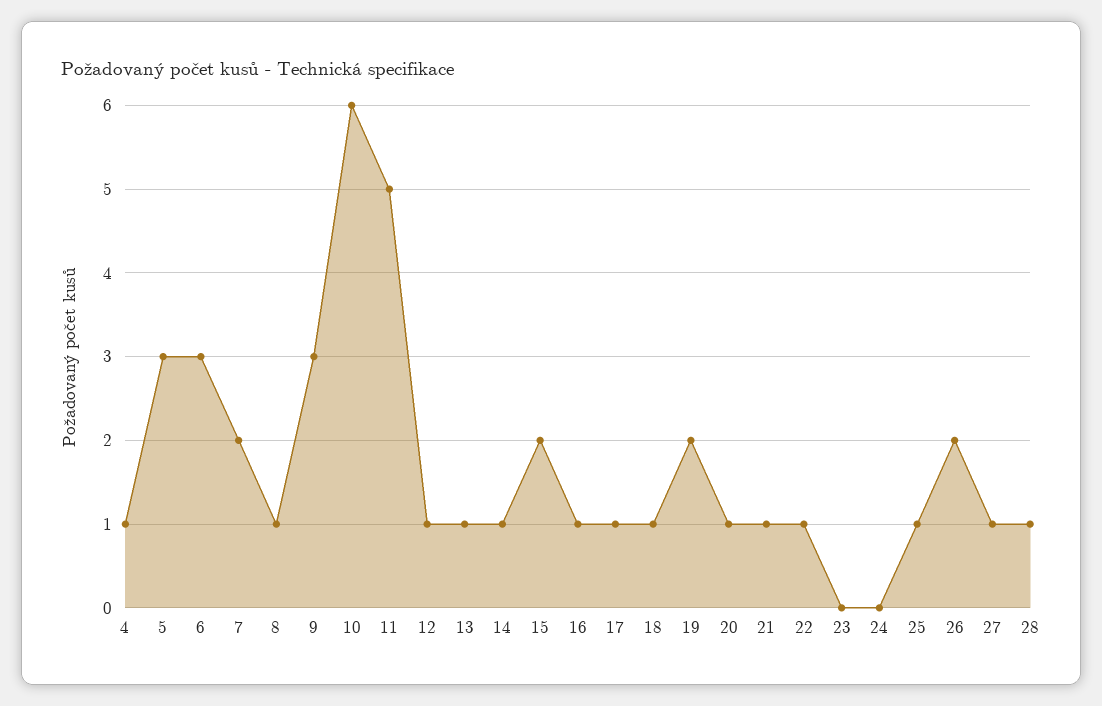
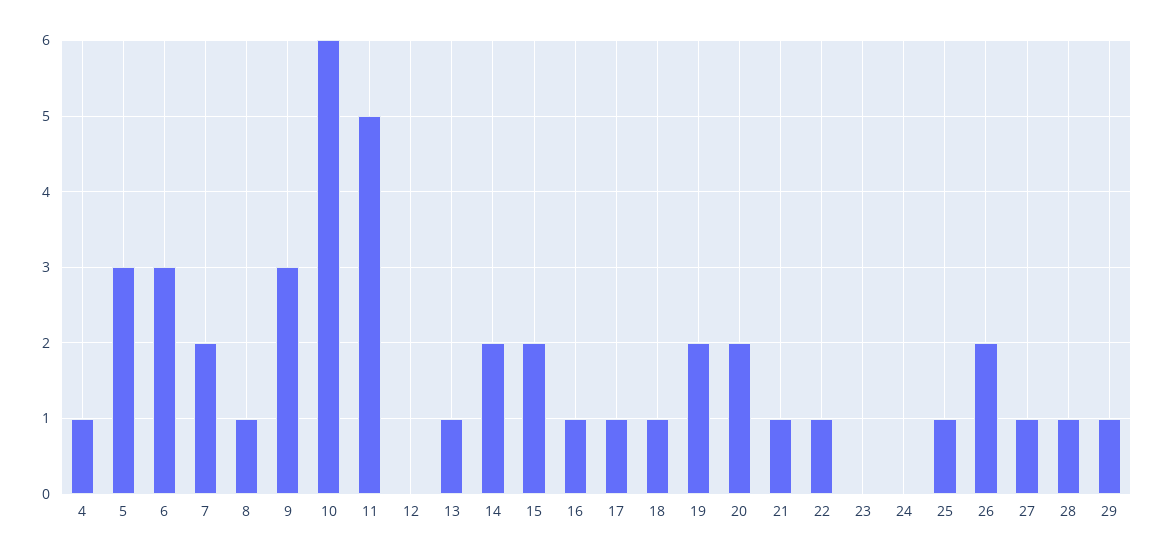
  {
    "4": 1,
    "5": 3,
    "6": 3,
    "7": 2,
    "8": 1,
    "9": 3,
    "10": 6,
    "11": 5,
-   "12": 1,
+   "12": 0,
    "13": 1,
-   "14": 1,
+   "14": 2,
    "15": 2,
    "16": 1,
    "17": 1,
    "18": 1,
    "19": 2,
-   "20": 1,
+   "20": 2,
    "21": 1,
    "22": 1,
    "23": 0,
    "24": 0,
    "25": 1,
    "26": 2,
    "27": 1,
-   "28": 1
+   "28": 1,
+   "29": 1
  }

